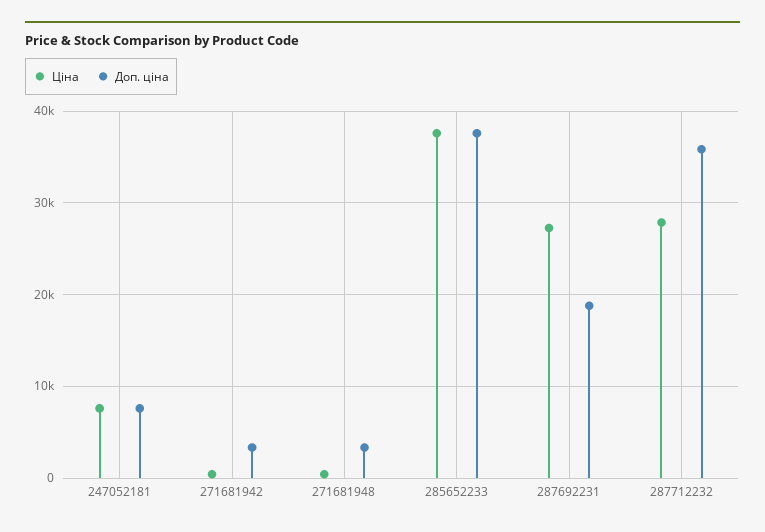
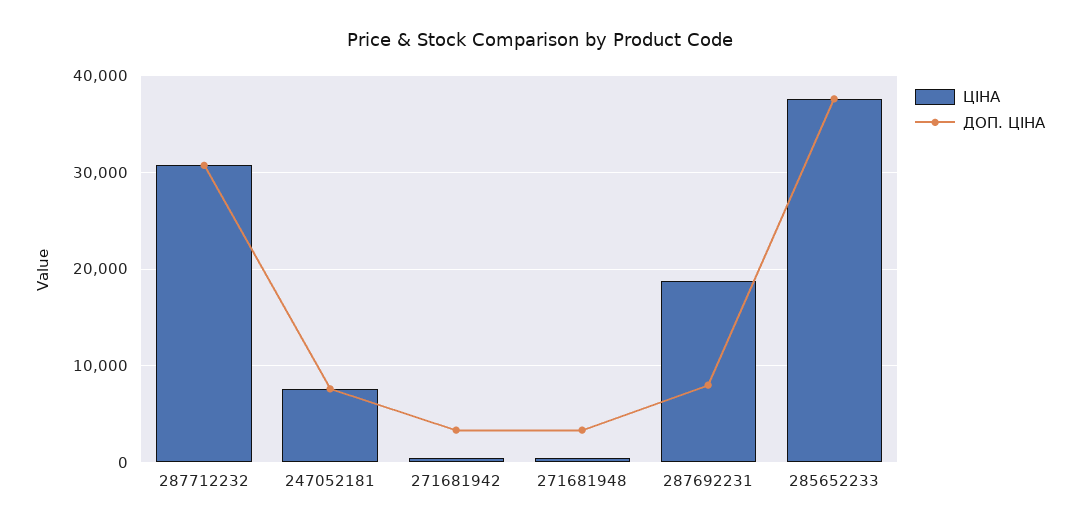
  {
    "Ціна": {
      "247052181": 8000,
      "271681942": 0,
      "271681948": 0,
      "285652233": 38000,
-     "287692231": 27000,
+     "287692231": 19000,
-     "287712232": 28000
+     "287712232": 31000
    },
    "Доп. ціна": {
      "247052181": 8000,
      "271681942": 3000,
      "271681948": 3000,
      "285652233": 38000,
-     "287692231": 19000,
+     "287692231": 8000,
-     "287712232": 36000
+     "287712232": 31000
    }
  }

